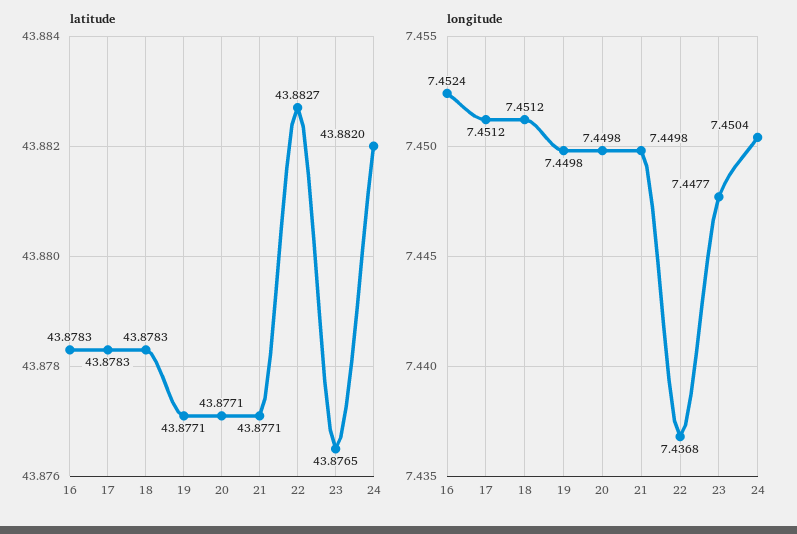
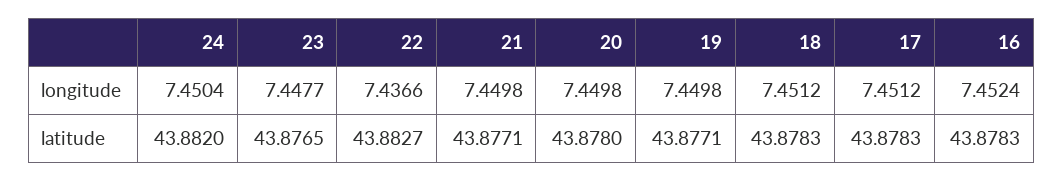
  {
    "latitude": {
      "16": 43.8783,
      "17": 43.8783,
      "18": 43.8783,
      "19": 43.8771,
-     "20": 43.8771,
+     "20": 43.878,
      "21": 43.8771,
      "22": 43.8827,
      "23": 43.8765,
      "24": 43.882
    },
    "longitude": {
      "16": 7.4524,
      "17": 7.4512,
      "18": 7.4512,
      "19": 7.4498,
      "20": 7.4498,
      "21": 7.4498,
-     "22": 7.4368,
+     "22": 7.4366,
      "23": 7.4477,
      "24": 7.4504
    }
  }

